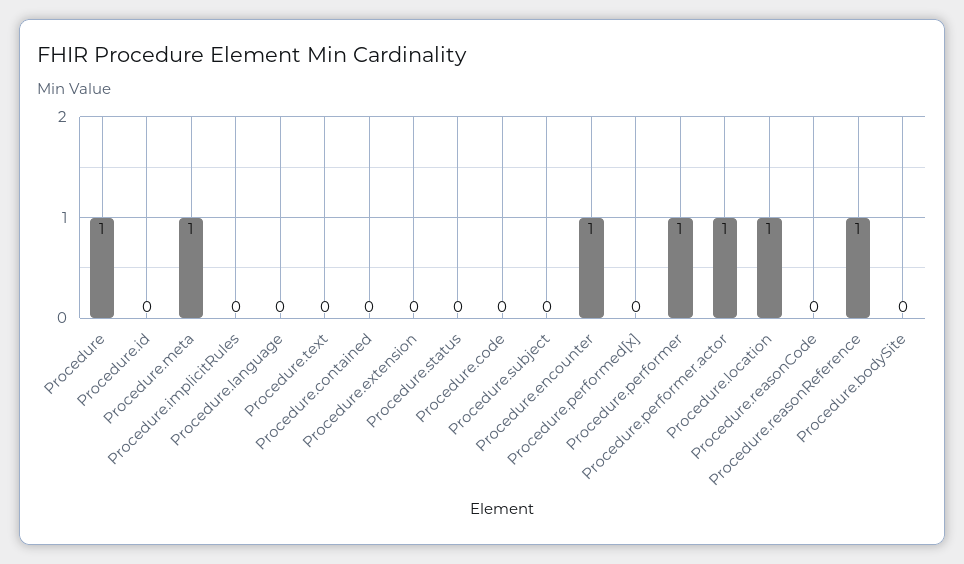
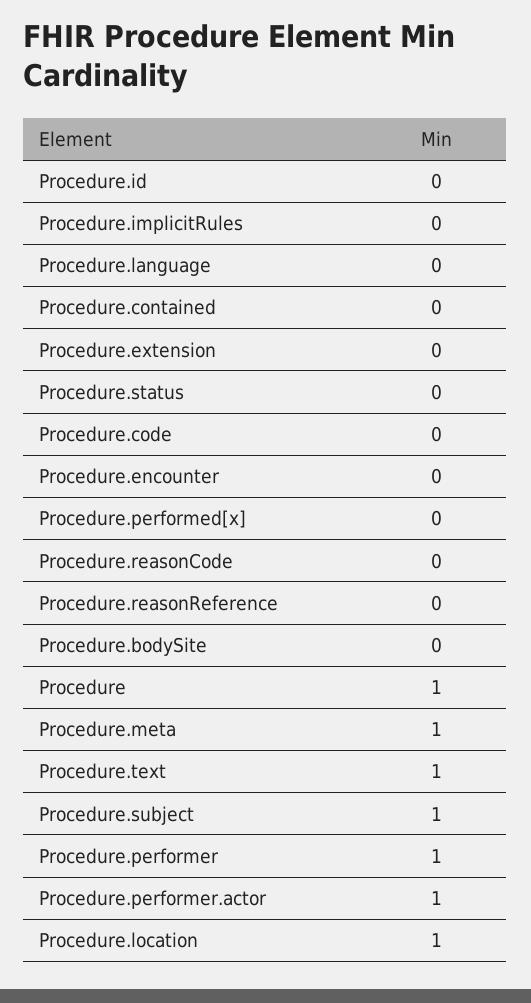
  {
    "Procedure": 1,
    "Procedure.id": 0,
    "Procedure.meta": 1,
    "Procedure.implicitRules": 0,
    "Procedure.language": 0,
-   "Procedure.text": 0,
+   "Procedure.text": 1,
    "Procedure.contained": 0,
    "Procedure.extension": 0,
    "Procedure.status": 0,
    "Procedure.code": 0,
-   "Procedure.subject": 0,
+   "Procedure.subject": 1,
-   "Procedure.encounter": 1,
+   "Procedure.encounter": 0,
    "Procedure.performed[x]": 0,
    "Procedure.performer": 1,
    "Procedure.performer.actor": 1,
    "Procedure.location": 1,
    "Procedure.reasonCode": 0,
-   "Procedure.reasonReference": 1,
+   "Procedure.reasonReference": 0,
    "Procedure.bodySite": 0
  }

